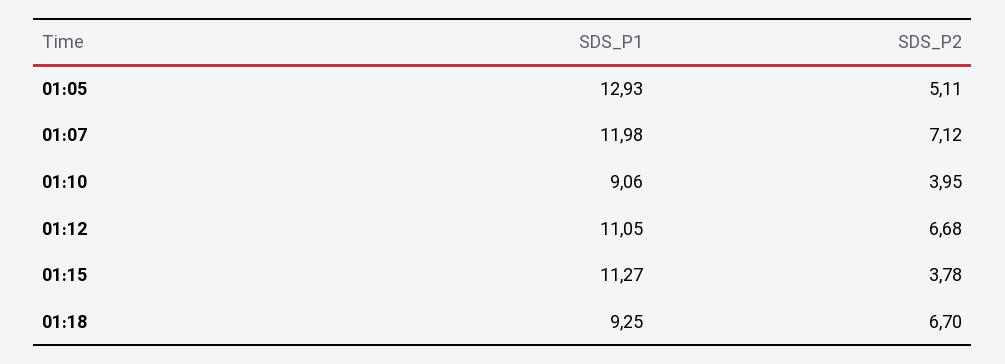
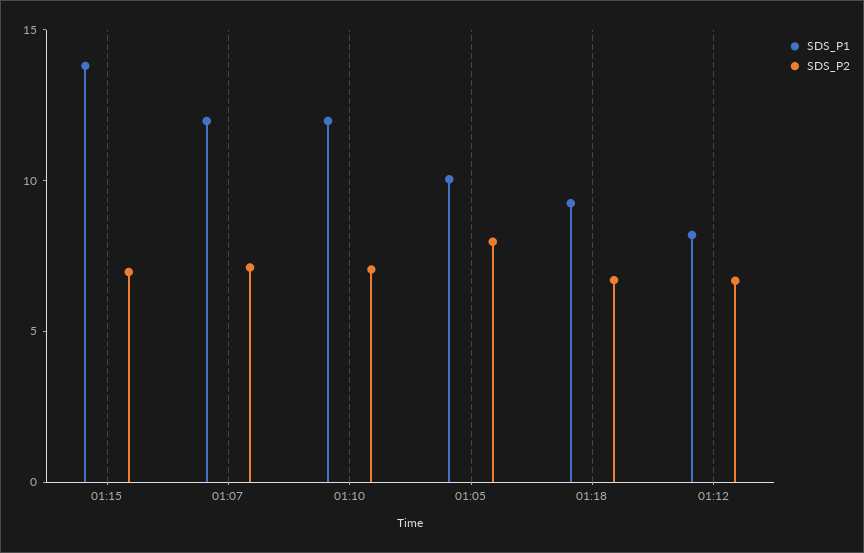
  {
    "SDS_P1": {
-     "01:05": 12.93,
+     "01:05": 10,
      "01:07": 11.98,
-     "01:10": 9.06,
+     "01:10": 12,
-     "01:12": 11.05,
+     "01:12": 8,
-     "01:15": 11.27,
+     "01:15": 14,
      "01:18": 9.25
    },
    "SDS_P2": {
-     "01:05": 5.11,
+     "01:05": 8,
      "01:07": 7.12,
-     "01:10": 3.95,
+     "01:10": 7,
      "01:12": 6.68,
-     "01:15": 3.78,
+     "01:15": 7,
      "01:18": 6.7
    }
  }

